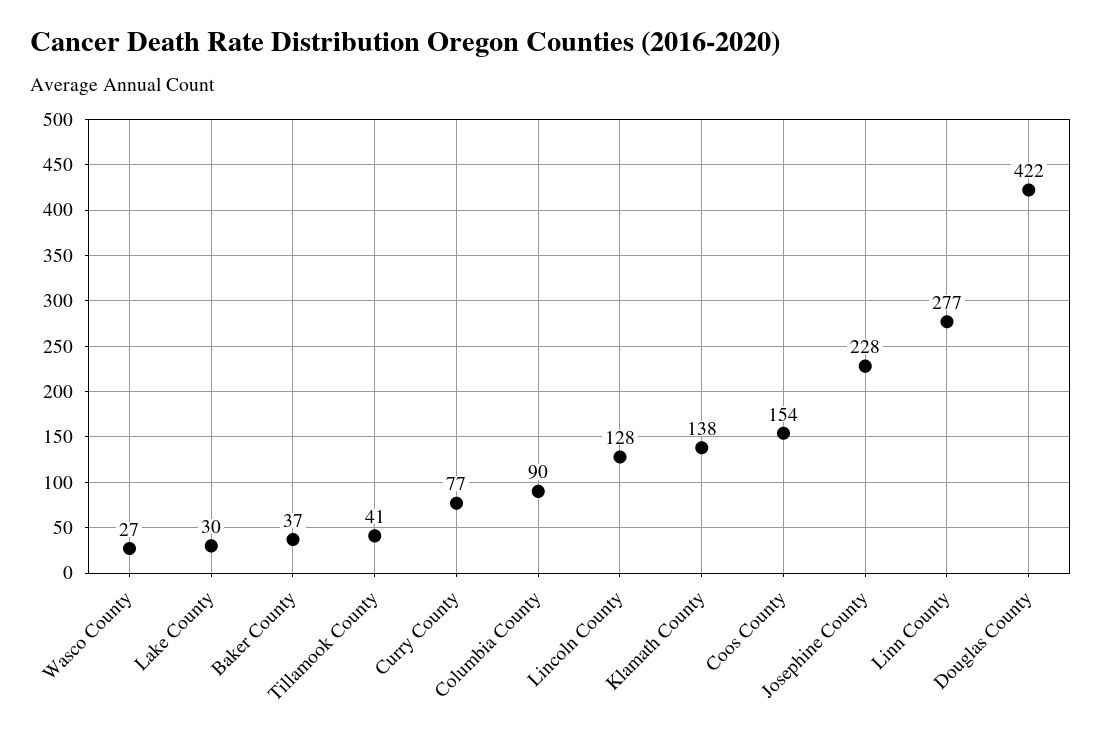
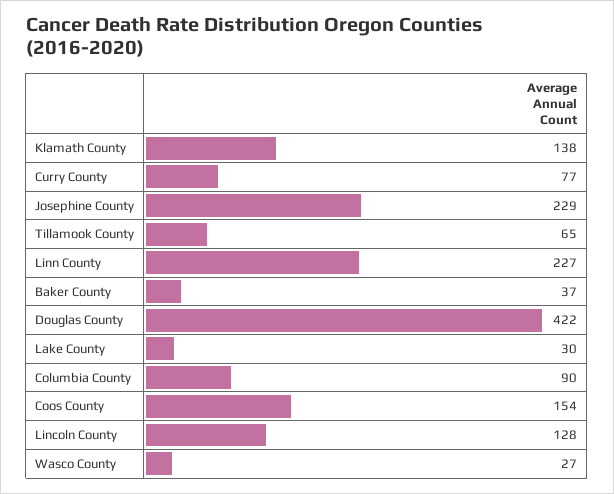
  {
    "Wasco County": 27,
    "Lake County": 30,
    "Baker County": 37,
-   "Tillamook County": 41,
+   "Tillamook County": 65,
    "Curry County": 77,
    "Columbia County": 90,
    "Lincoln County": 128,
    "Klamath County": 138,
    "Coos County": 154,
-   "Josephine County": 228,
+   "Josephine County": 229,
-   "Linn County": 277,
+   "Linn County": 227,
    "Douglas County": 422
  }

